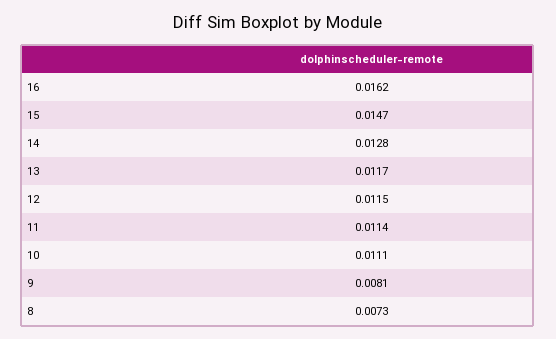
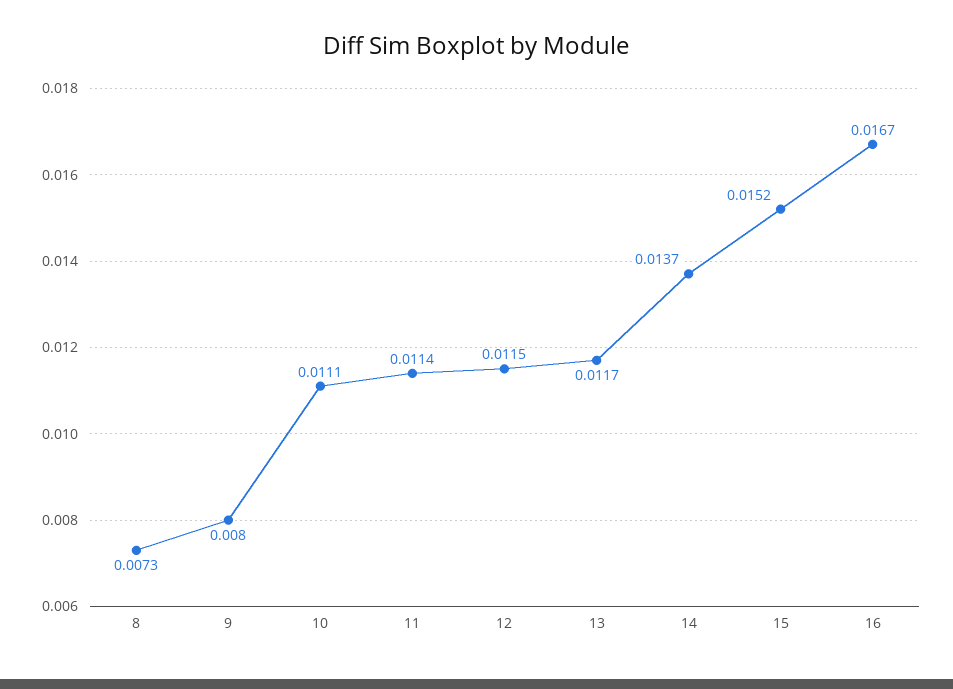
  {
-   "16": 0.0162,
+   "16": 0.0167,
-   "15": 0.0147,
+   "15": 0.0152,
-   "14": 0.0128,
+   "14": 0.0137,
    "13": 0.0117,
    "12": 0.0115,
    "11": 0.0114,
    "10": 0.0111,
-   "9": 0.0081,
+   "9": 0.008,
    "8": 0.0073
  }

